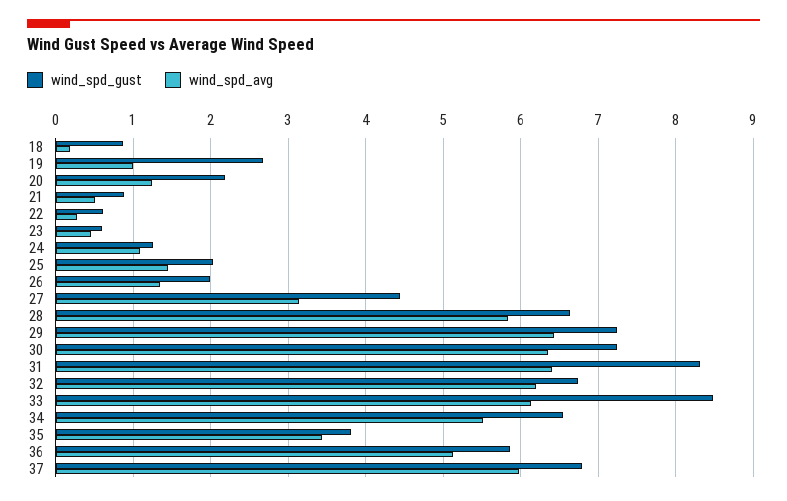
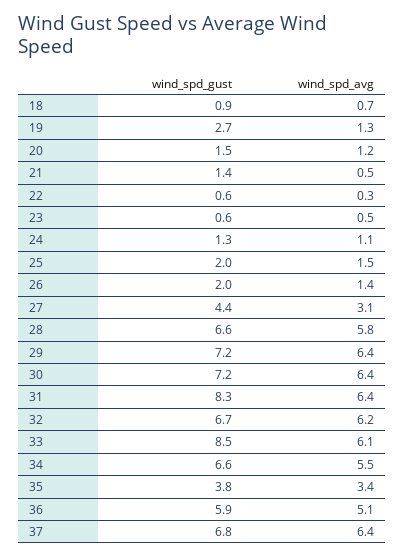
  {
    "wind_spd_gust": {
      "18": 0.9,
      "19": 2.7,
-     "20": 2.2,
+     "20": 1.5,
-     "21": 0.9,
+     "21": 1.4,
      "22": 0.6,
      "23": 0.6,
      "24": 1.3,
      "25": 2,
      "26": 2,
      "27": 4.4,
      "28": 6.6,
      "29": 7.2,
      "30": 7.2,
      "31": 8.3,
      "32": 6.7,
      "33": 8.5,
      "34": 6.6,
      "35": 3.8,
      "36": 5.9,
      "37": 6.8
    },
    "wind_spd_avg": {
-     "18": 0.2,
+     "18": 0.7,
-     "19": 1,
+     "19": 1.3,
      "20": 1.2,
      "21": 0.5,
      "22": 0.3,
      "23": 0.5,
      "24": 1.1,
      "25": 1.5,
      "26": 1.4,
      "27": 3.1,
      "28": 5.8,
      "29": 6.4,
      "30": 6.4,
      "31": 6.4,
      "32": 6.2,
      "33": 6.1,
      "34": 5.5,
      "35": 3.4,
      "36": 5.1,
-     "37": 6
+     "37": 6.4
    }
  }

